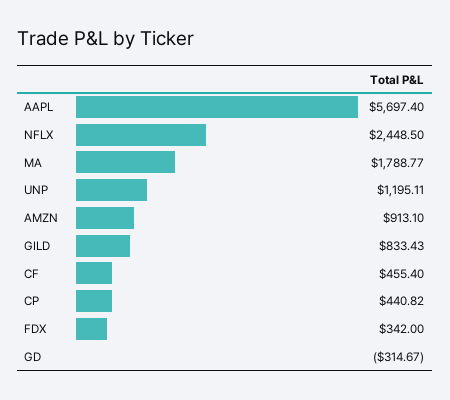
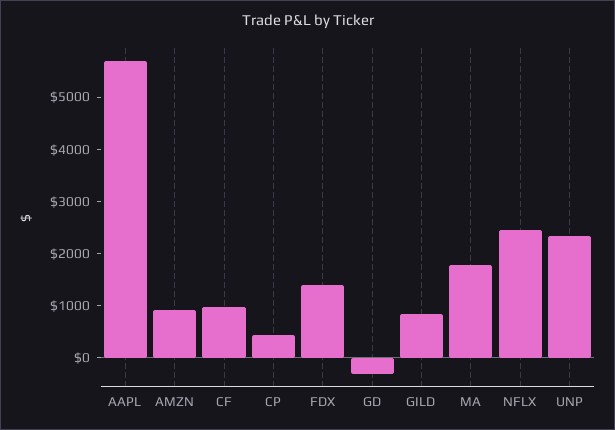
  {
    "AAPL": 5697.4,
    "NFLX": 2448.5,
    "MA": 1788.77,
-   "UNP": 1195.11,
+   "UNP": 2400,
    "AMZN": 913.1,
    "GILD": 833.43,
-   "CF": 455.4,
+   "CF": 1000,
    "CP": 440.82,
-   "FDX": 342,
+   "FDX": 1400,
    "GD": -314.67
  }

